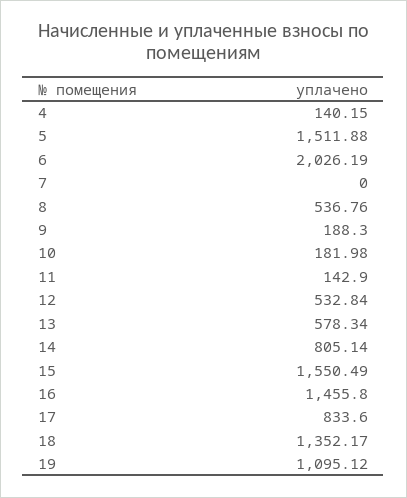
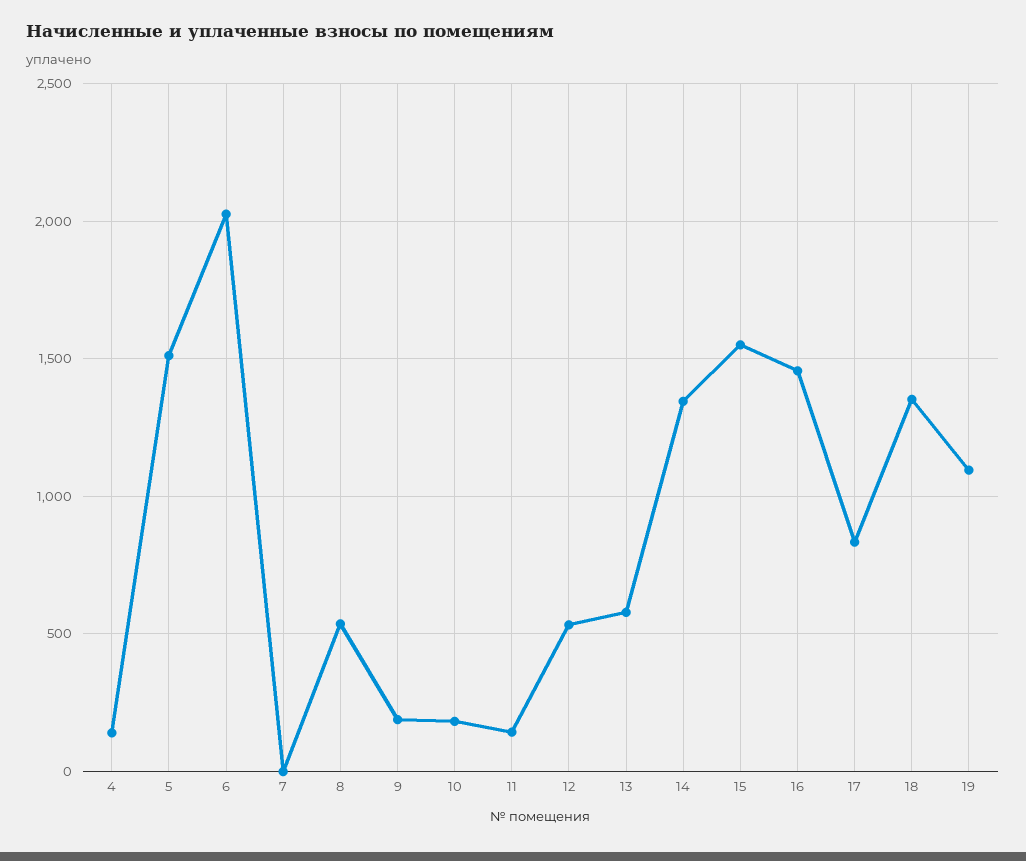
  {
    "4": 140.15,
    "5": 1511.88,
    "6": 2026.19,
    "7": 0,
    "8": 536.76,
    "9": 188.3,
    "10": 181.98,
    "11": 142.9,
    "12": 532.84,
    "13": 578.34,
-   "14": 805.14,
+   "14": 1350,
    "15": 1550.49,
    "16": 1455.8,
    "17": 833.6,
    "18": 1352.17,
    "19": 1095.12
  }

